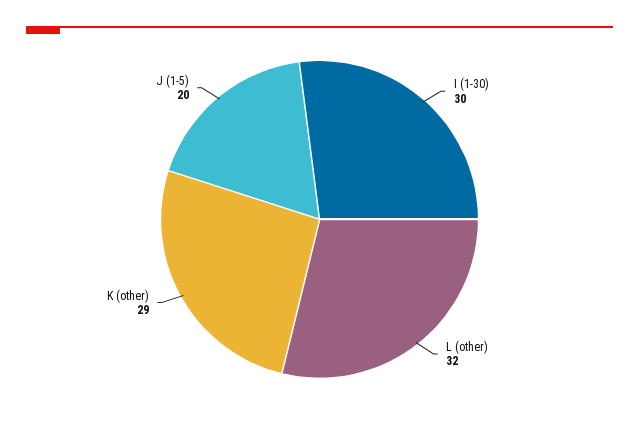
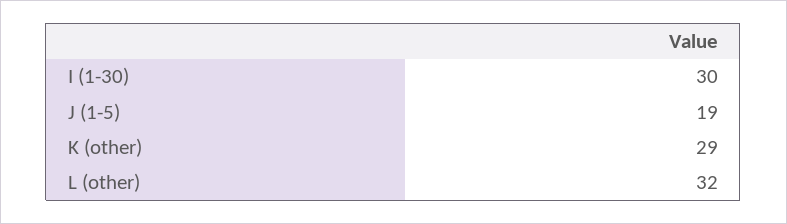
  {
    "I (1-30)": 30,
    "L (other)": 32,
    "K (other)": 29,
-   "J (1-5)": 20
+   "J (1-5)": 19
  }

